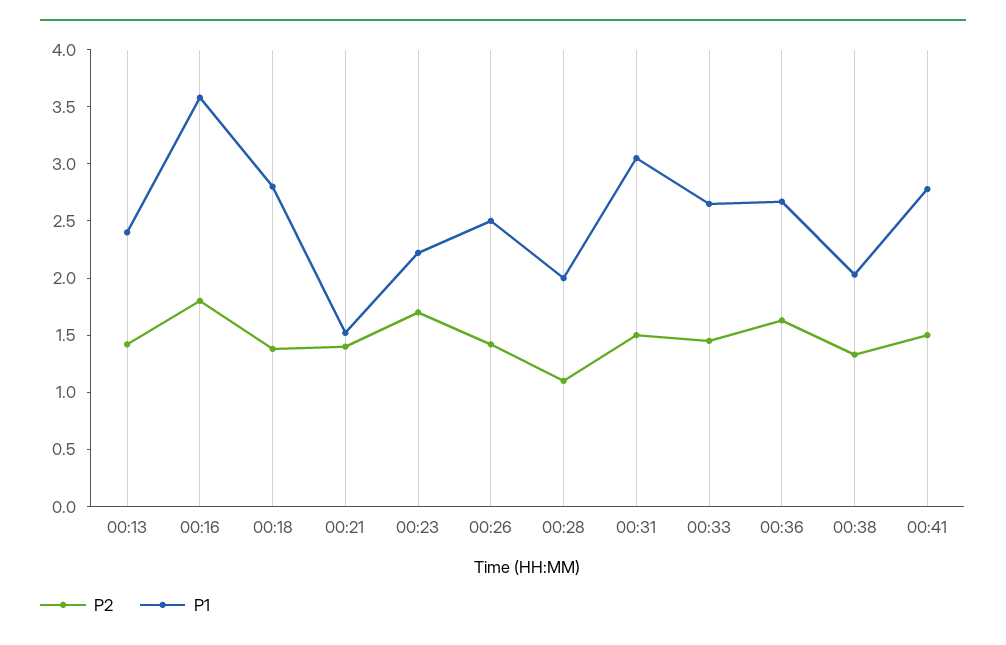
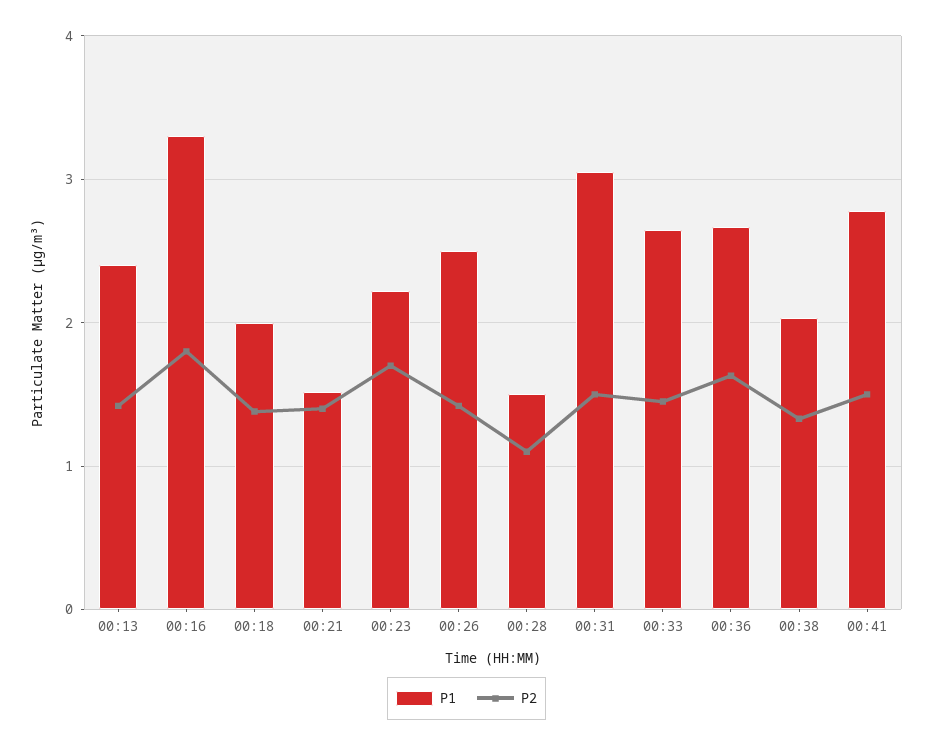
  {
    "P2": {
      "00:13": 1.4,
      "00:16": 1.8,
      "00:18": 1.4,
      "00:21": 1.4,
      "00:23": 1.7,
      "00:26": 1.4,
      "00:28": 1.1,
      "00:31": 1.5,
      "00:33": 1.5,
      "00:36": 1.6,
      "00:38": 1.3,
      "00:41": 1.5
    },
    "P1": {
      "00:13": 2.4,
-     "00:16": 3.6,
+     "00:16": 3.3,
-     "00:18": 2.8,
+     "00:18": 2,
      "00:21": 1.5,
      "00:23": 2.2,
      "00:26": 2.5,
-     "00:28": 2,
+     "00:28": 1.5,
      "00:31": 3.1,
      "00:33": 2.7,
      "00:36": 2.7,
      "00:38": 2,
      "00:41": 2.8
    }
  }

